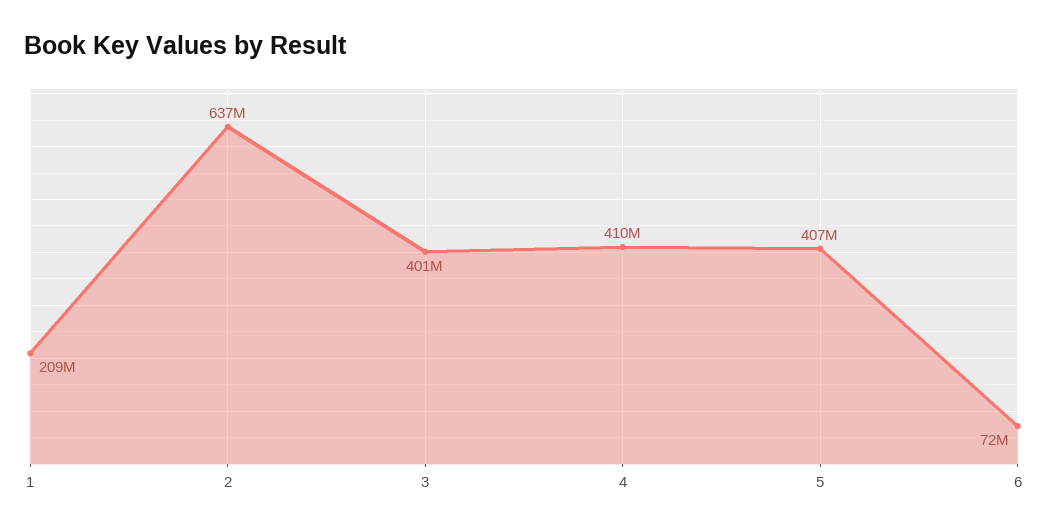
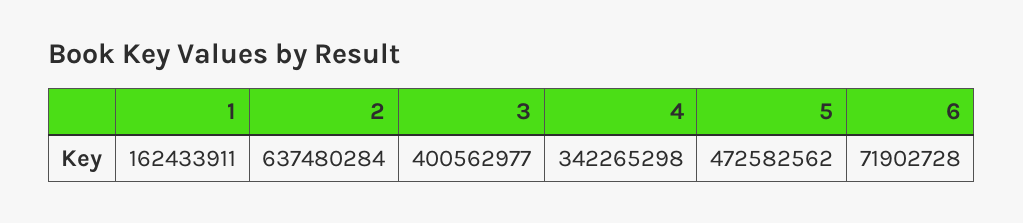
  {
-   "1": 209000000,
+   "1": 162433911,
    "2": 637480284,
    "3": 400562977,
-   "4": 410000000,
+   "4": 342265298,
-   "5": 407000000,
+   "5": 472582562,
    "6": 71902728
  }

